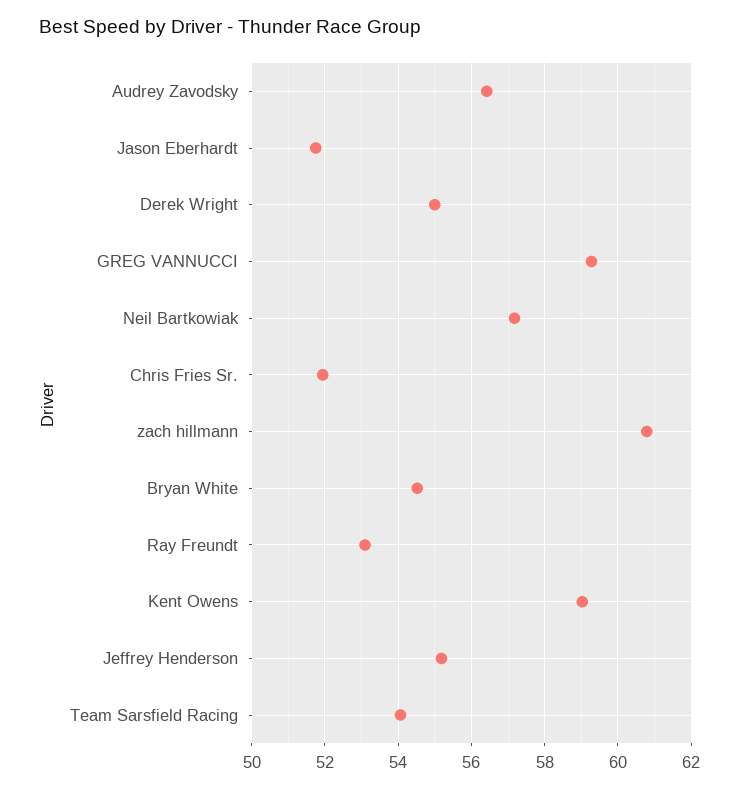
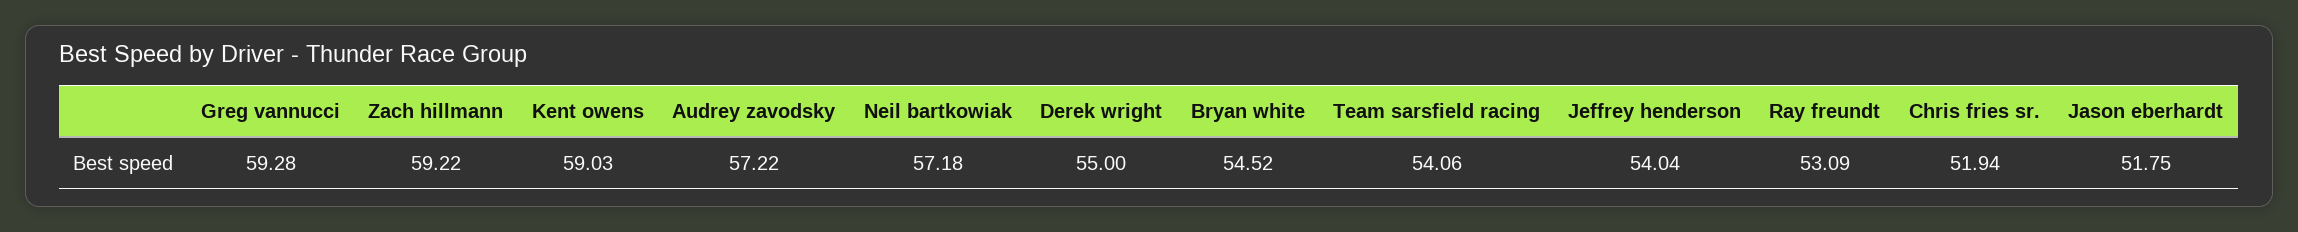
  {
-   "Audrey Zavodsky": 56.4,
+   "Audrey Zavodsky": 57.22,
    "Jason Eberhardt": 51.75,
    "Derek Wright": 55,
    "GREG VANNUCCI": 59.28,
    "Neil Bartkowiak": 57.18,
    "Chris Fries Sr.": 51.94,
-   "zach hillmann": 60.8,
+   "zach hillmann": 59.22,
    "Bryan White": 54.52,
    "Ray Freundt": 53.09,
    "Kent Owens": 59.03,
-   "Jeffrey Henderson": 55.2,
+   "Jeffrey Henderson": 54.04,
    "Team Sarsfield Racing": 54.06
  }

